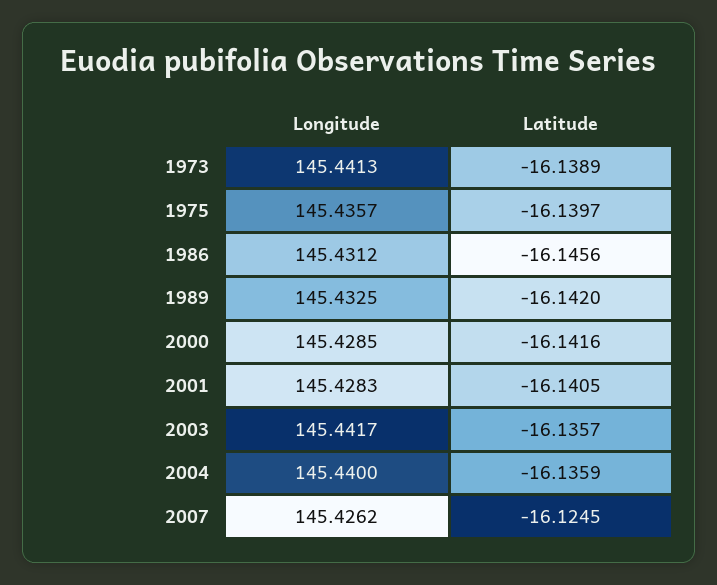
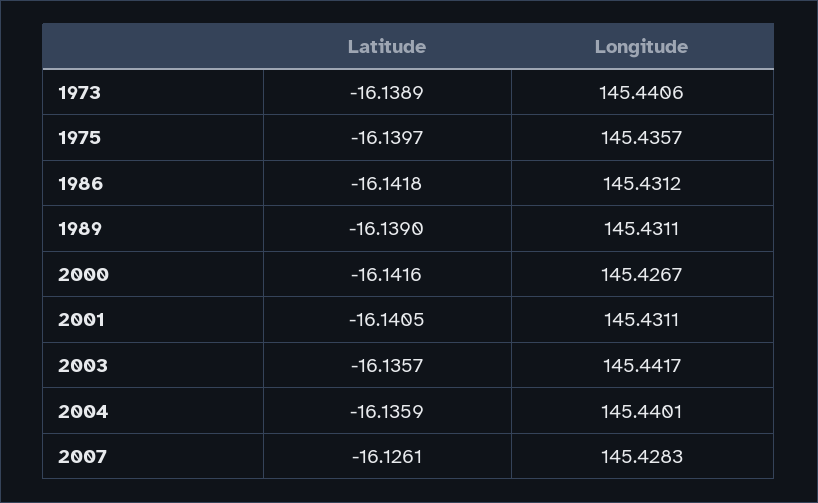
  {
    "Longitude": {
-     "1973": 145.4413,
+     "1973": 145.4406,
      "1975": 145.4357,
      "1986": 145.4312,
-     "1989": 145.4325,
+     "1989": 145.4311,
-     "2000": 145.4285,
+     "2000": 145.4267,
-     "2001": 145.4283,
+     "2001": 145.4311,
      "2003": 145.4417,
-     "2004": 145.44,
+     "2004": 145.4401,
-     "2007": 145.4262
+     "2007": 145.4283
    },
    "Latitude": {
      "1973": -16.1389,
      "1975": -16.1397,
-     "1986": -16.1456,
+     "1986": -16.1418,
-     "1989": -16.142,
+     "1989": -16.139,
      "2000": -16.1416,
      "2001": -16.1405,
      "2003": -16.1357,
      "2004": -16.1359,
-     "2007": -16.1245
+     "2007": -16.1261
    }
  }

